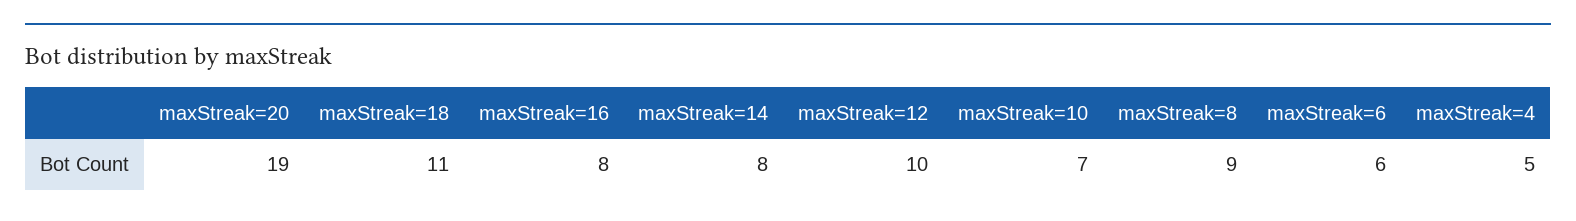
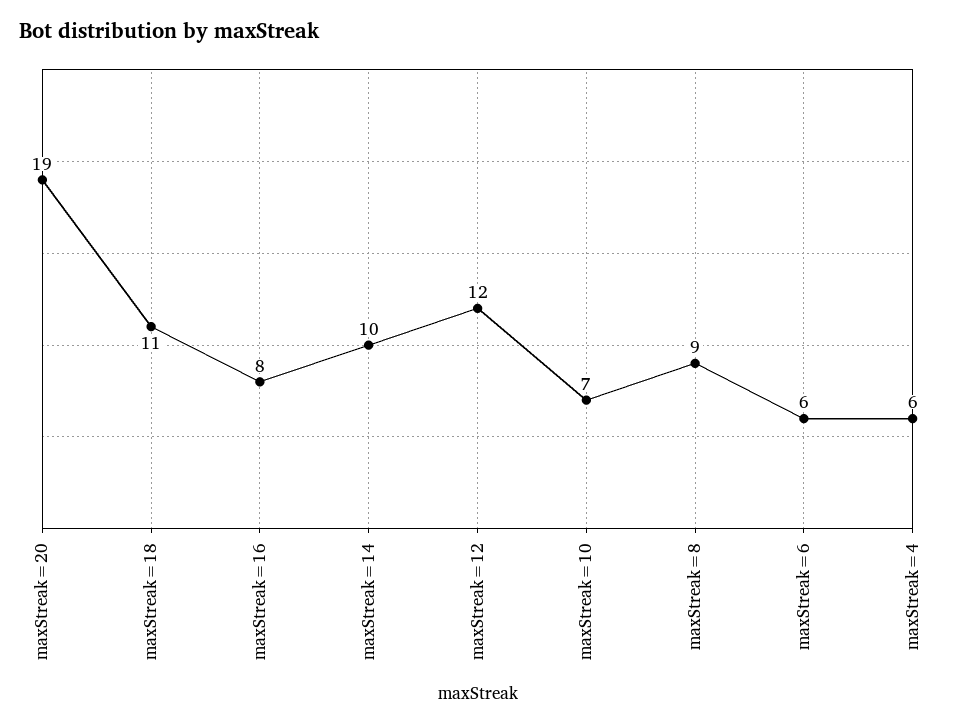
  {
    "maxStreak=20": 19,
    "maxStreak=18": 11,
    "maxStreak=16": 8,
-   "maxStreak=14": 8,
+   "maxStreak=14": 10,
-   "maxStreak=12": 10,
+   "maxStreak=12": 12,
    "maxStreak=10": 7,
    "maxStreak=8": 9,
    "maxStreak=6": 6,
-   "maxStreak=4": 5
+   "maxStreak=4": 6
  }

